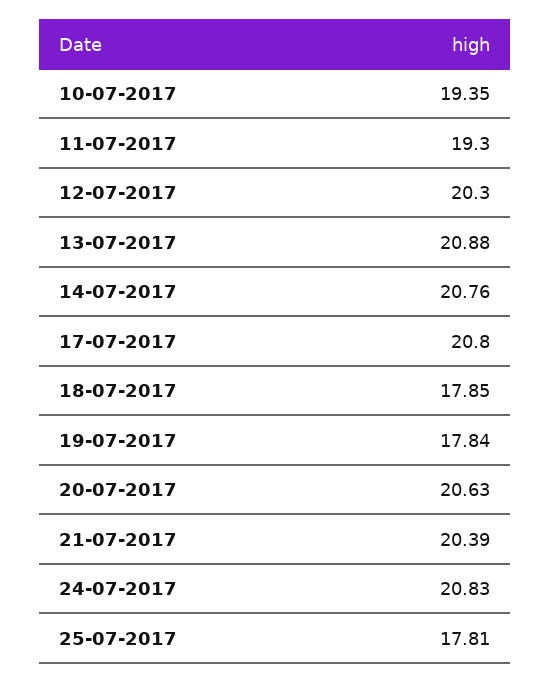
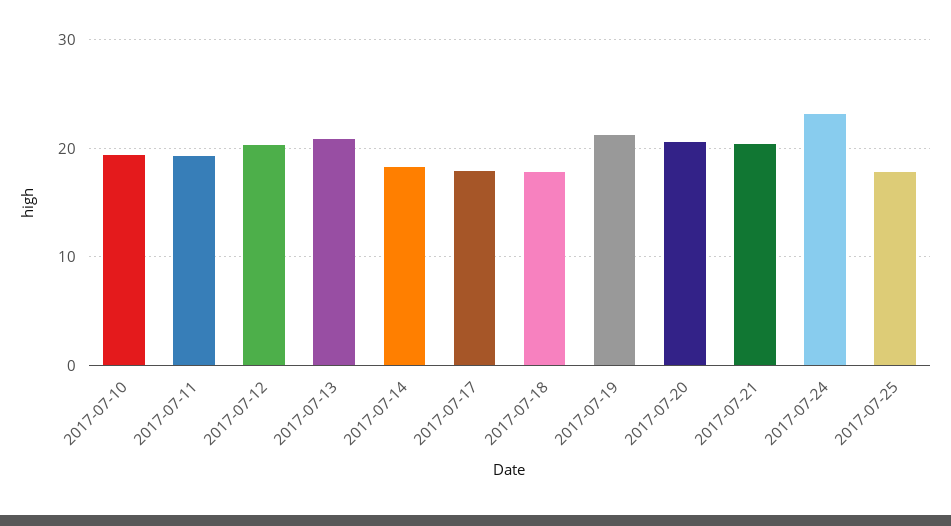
  {
    "10-07-2017": 19.35,
    "11-07-2017": 19.3,
    "12-07-2017": 20.3,
    "13-07-2017": 20.88,
-   "14-07-2017": 20.76,
+   "14-07-2017": 18,
-   "17-07-2017": 20.8,
+   "17-07-2017": 18,
    "18-07-2017": 17.85,
-   "19-07-2017": 17.84,
+   "19-07-2017": 21,
    "20-07-2017": 20.63,
    "21-07-2017": 20.39,
-   "24-07-2017": 20.83,
+   "24-07-2017": 23,
    "25-07-2017": 17.81
  }

